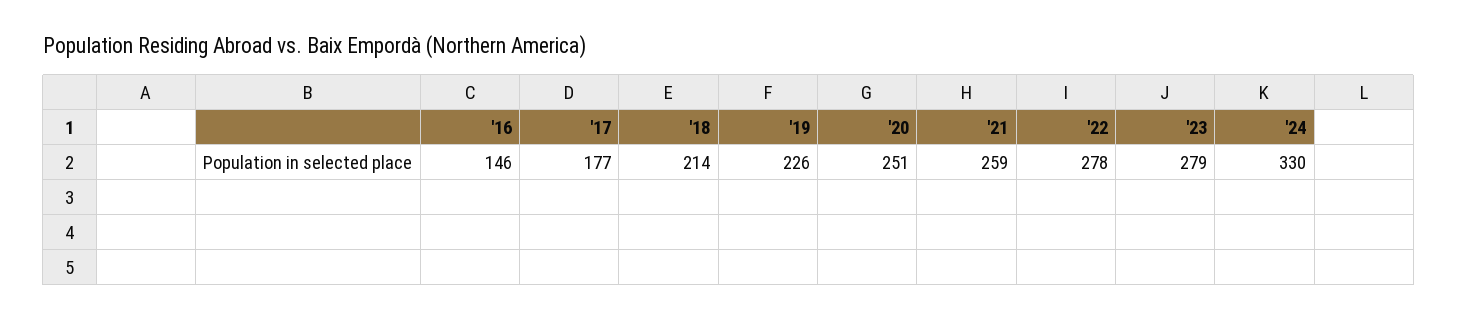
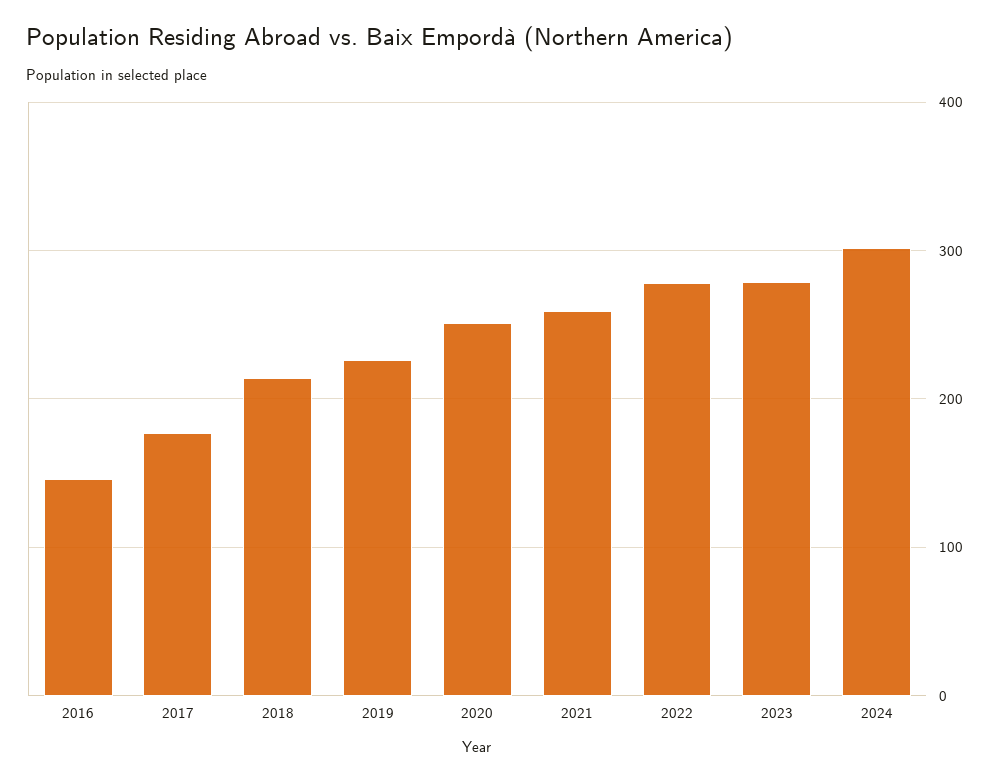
  {
    "'16": 146,
    "'17": 177,
    "'18": 214,
    "'19": 226,
    "'20": 251,
    "'21": 259,
    "'22": 278,
    "'23": 279,
-   "'24": 330
+   "'24": 300
  }

